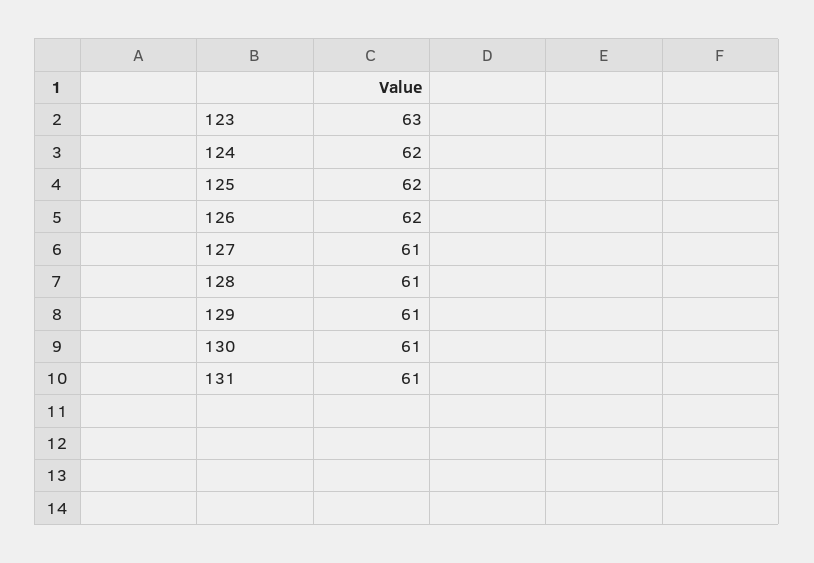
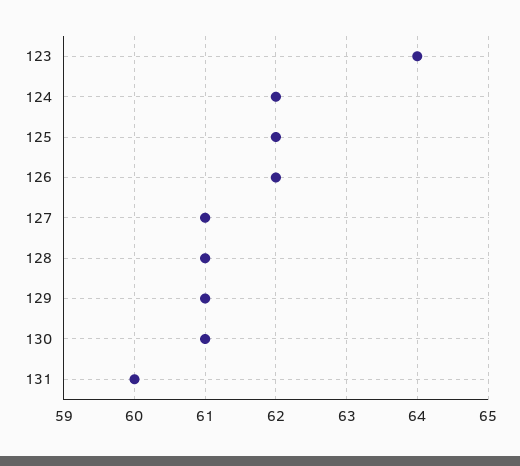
  {
-   "123": 63,
+   "123": 64,
    "124": 62,
    "125": 62,
    "126": 62,
    "127": 61,
    "128": 61,
    "129": 61,
    "130": 61,
-   "131": 61
+   "131": 60
  }

